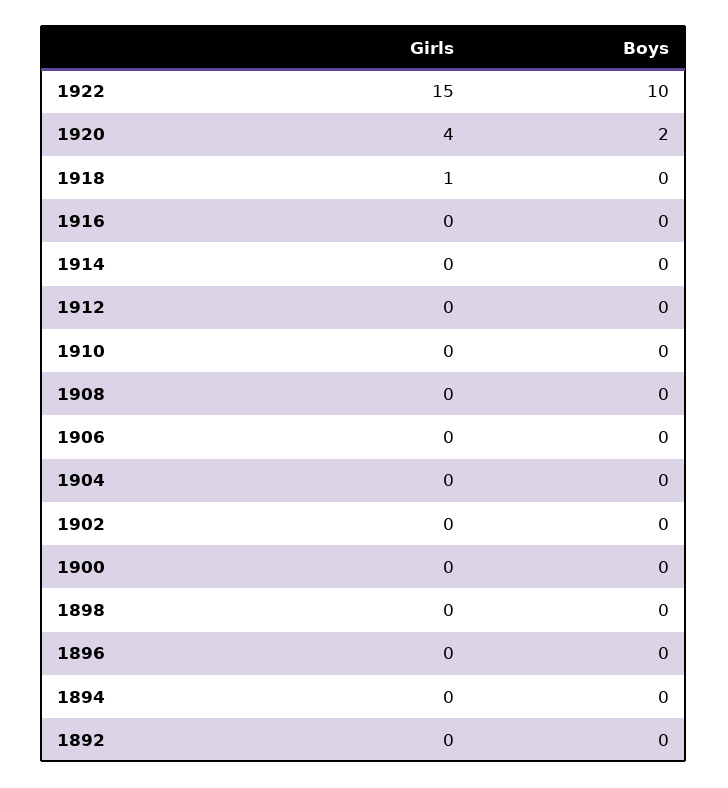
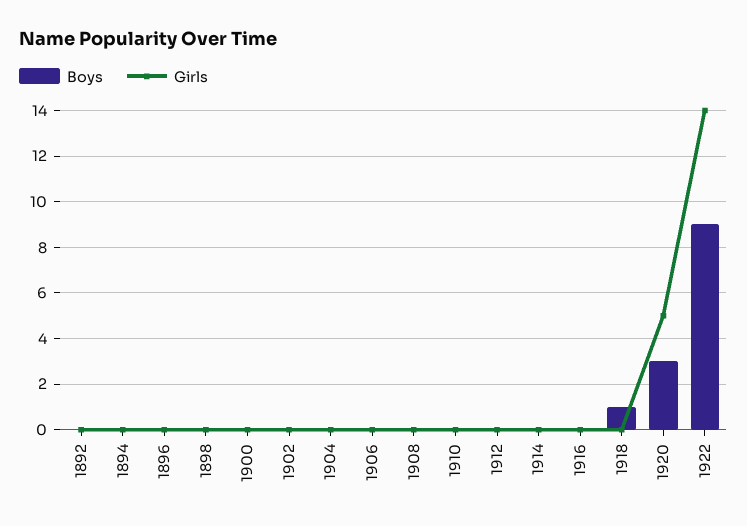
  {
    "Girls": {
-     "1922": 15,
+     "1922": 14,
-     "1920": 4,
+     "1920": 5,
-     "1918": 1,
+     "1918": 0,
      "1916": 0,
      "1914": 0,
      "1912": 0,
      "1910": 0,
      "1908": 0,
      "1906": 0,
      "1904": 0,
      "1902": 0,
      "1900": 0,
      "1898": 0,
      "1896": 0,
      "1894": 0,
      "1892": 0
    },
    "Boys": {
-     "1922": 10,
+     "1922": 9,
-     "1920": 2,
+     "1920": 3,
-     "1918": 0,
+     "1918": 1,
      "1916": 0,
      "1914": 0,
      "1912": 0,
      "1910": 0,
      "1908": 0,
      "1906": 0,
      "1904": 0,
      "1902": 0,
      "1900": 0,
      "1898": 0,
      "1896": 0,
      "1894": 0,
      "1892": 0
    }
  }

